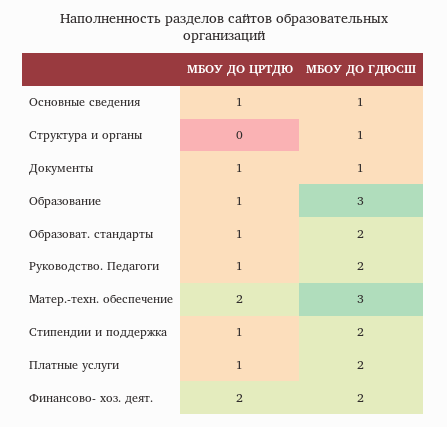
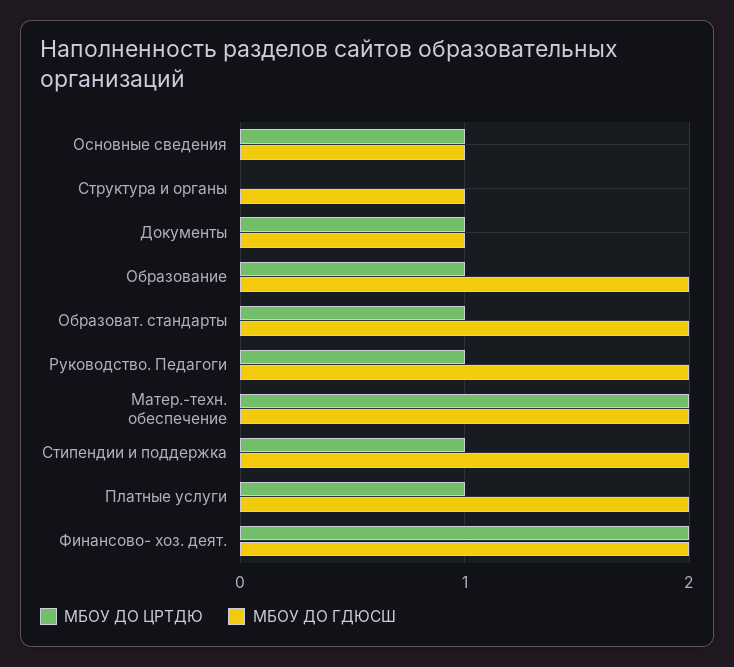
  {
    "МБОУ ДО ЦРТДЮ": {
      "Основные сведения": 1,
      "Структура и органы": 0,
      "Документы": 1,
      "Образование": 1,
      "Образоват. стандарты": 1,
      "Руководство. Педагоги": 1,
      "Матер.-техн. обеспечение": 2,
      "Стипендии и поддержка": 1,
      "Платные услуги": 1,
      "Финансово- хоз. деят.": 2
    },
    "МБОУ ДО ГДЮСШ": {
      "Основные сведения": 1,
      "Структура и органы": 1,
      "Документы": 1,
-     "Образование": 3,
+     "Образование": 2,
      "Образоват. стандарты": 2,
      "Руководство. Педагоги": 2,
-     "Матер.-техн. обеспечение": 3,
+     "Матер.-техн. обеспечение": 2,
      "Стипендии и поддержка": 2,
      "Платные услуги": 2,
      "Финансово- хоз. деят.": 2
    }
  }

